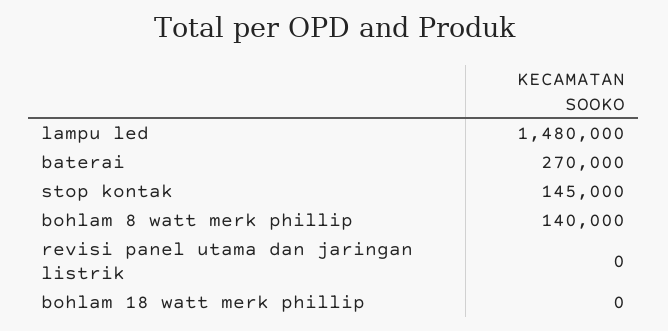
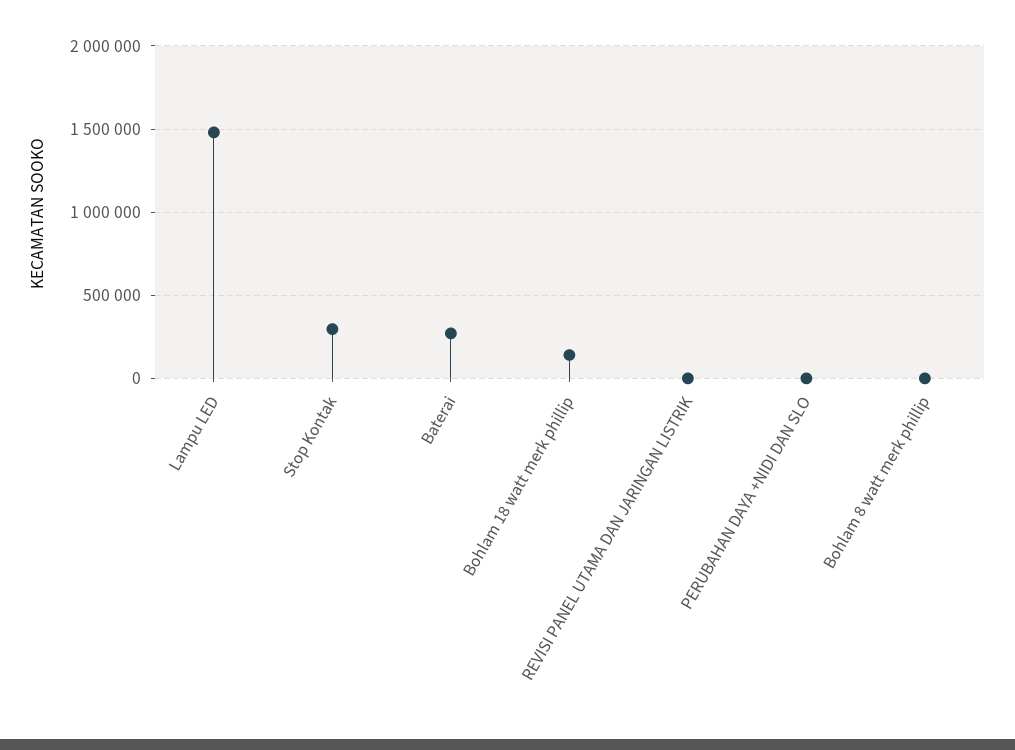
  {
    "lampu led": 1480000,
    "baterai": 270000,
-   "stop kontak": 145000,
+   "stop kontak": 300000,
-   "bohlam 8 watt merk phillip": 140000,
+   "bohlam 8 watt merk phillip": 0,
    "revisi panel utama dan jaringan listrik": 0,
-   "bohlam 18 watt merk phillip": 0
+   "bohlam 18 watt merk phillip": 150000,
+   "PERUBAHAN DAYA +NIDI DAN SLO": 0
  }

